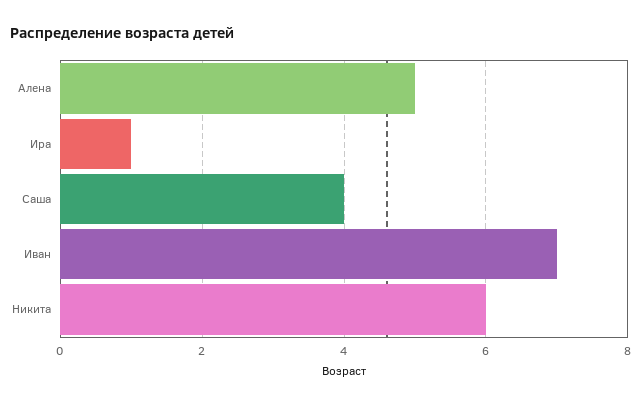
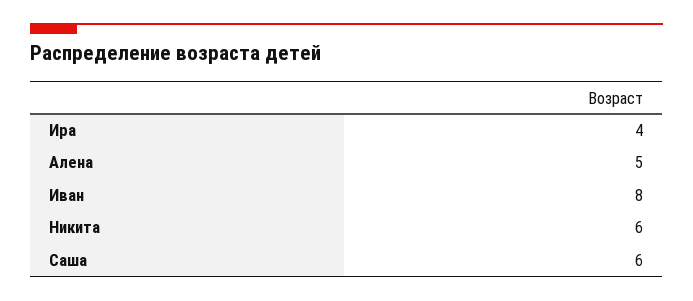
  {
    "Алена": 5,
-   "Ира": 1,
+   "Ира": 4,
-   "Саша": 4,
+   "Саша": 6,
-   "Иван": 7,
+   "Иван": 8,
    "Никита": 6
  }

